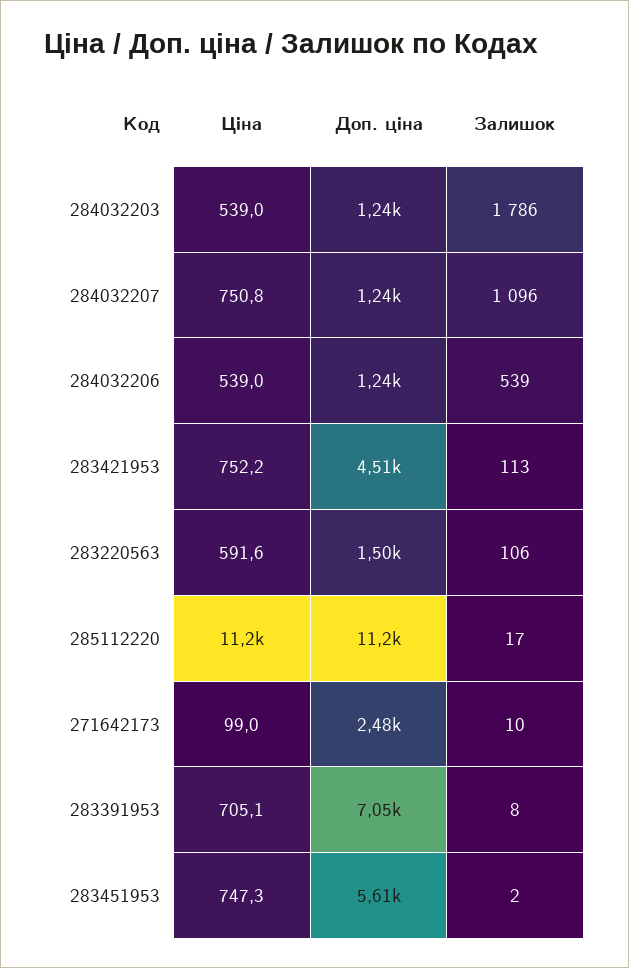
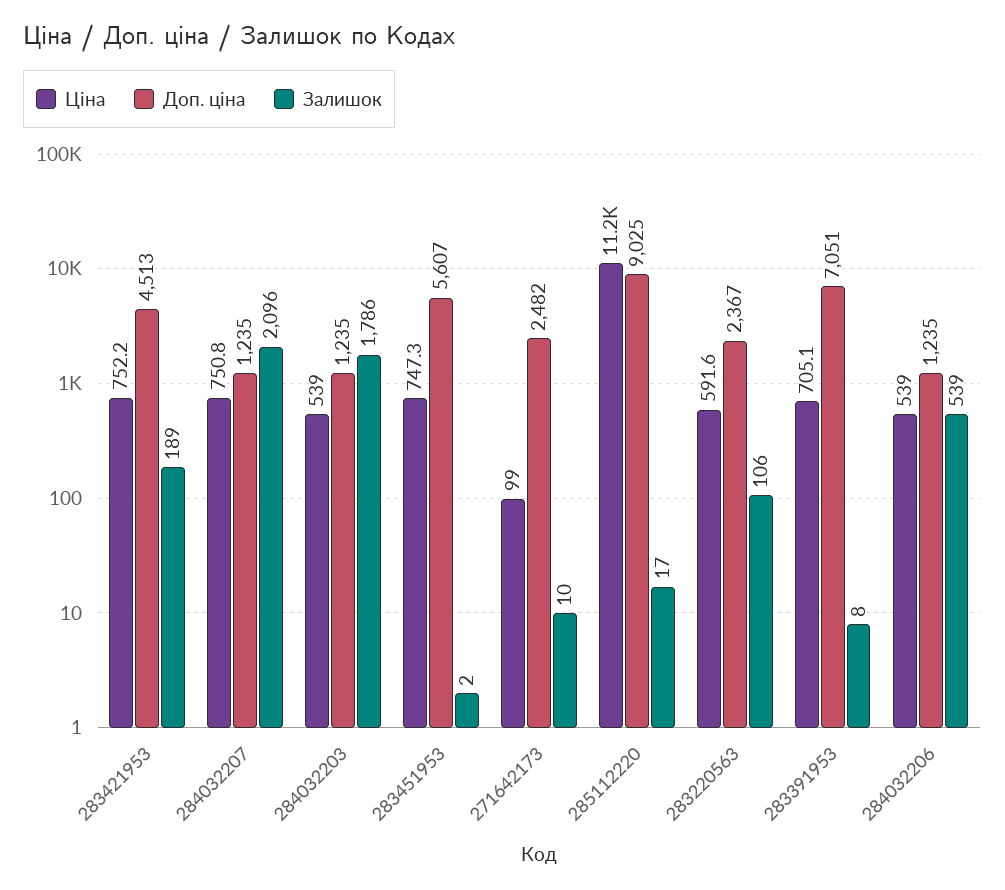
  {
    "Ціна": {
      "284032203": 539,
      "284032207": 750.8,
      "284032206": 539,
      "283421953": 752.2,
      "283220563": 591.6,
      "285112220": 11200,
      "271642173": 99,
      "283391953": 705.1,
      "283451953": 747.3
    },
    "Доп. ціна": {
      "284032203": 1235,
      "284032207": 1235,
      "284032206": 1235,
      "283421953": 4513,
-     "283220563": 1500,
+     "283220563": 2367,
-     "285112220": 11200,
+     "285112220": 9025,
      "271642173": 2482,
      "283391953": 7051,
      "283451953": 5607
    },
    "Залишок": {
      "284032203": 1786,
-     "284032207": 1096,
+     "284032207": 2096,
      "284032206": 539,
-     "283421953": 113,
+     "283421953": 189,
      "283220563": 106,
      "285112220": 17,
      "271642173": 10,
      "283391953": 8,
      "283451953": 2
    }
  }

